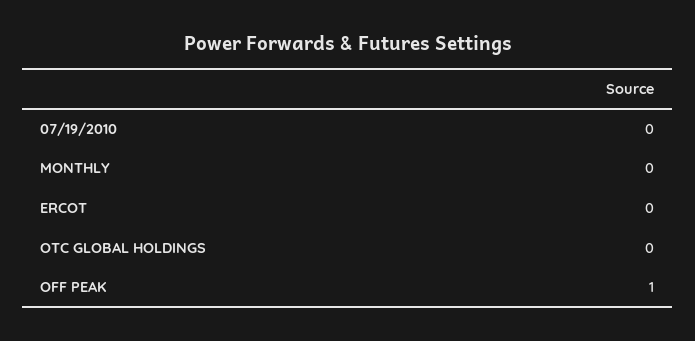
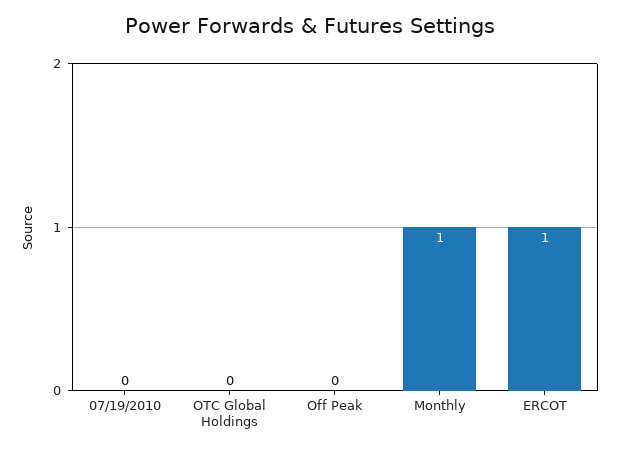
  {
    "07/19/2010": 0,
-   "MONTHLY": 0,
+   "MONTHLY": 1,
-   "ERCOT": 0,
+   "ERCOT": 1,
    "OTC GLOBAL HOLDINGS": 0,
-   "OFF PEAK": 1
+   "OFF PEAK": 0
  }

